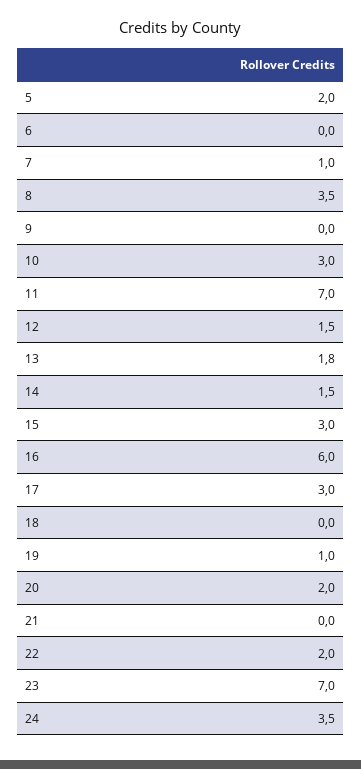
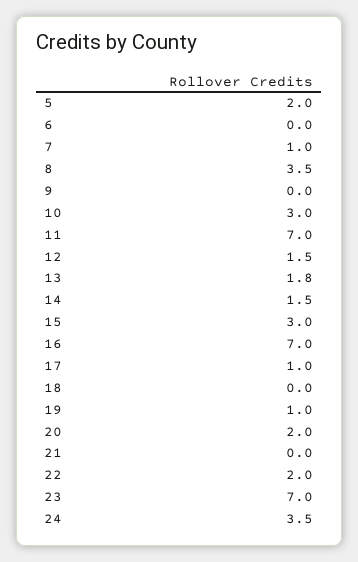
  {
    "5": 2,
    "6": 0,
    "7": 1,
    "8": 3.5,
    "9": 0,
    "10": 3,
    "11": 7,
    "12": 1.5,
    "13": 1.8,
    "14": 1.5,
    "15": 3,
-   "16": 6,
+   "16": 7,
-   "17": 3,
+   "17": 1,
    "18": 0,
    "19": 1,
    "20": 2,
    "21": 0,
    "22": 2,
    "23": 7,
    "24": 3.5
  }

